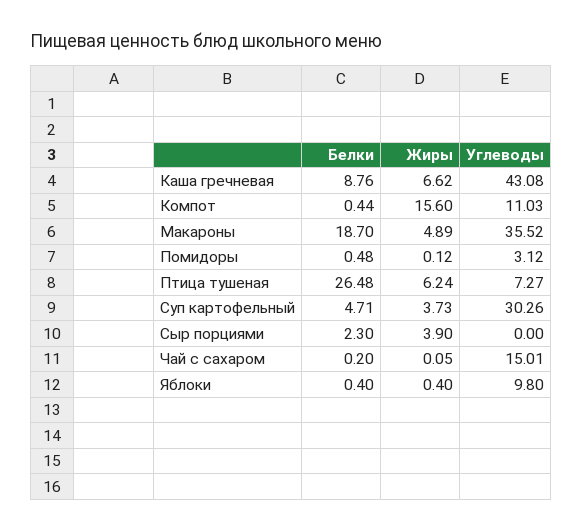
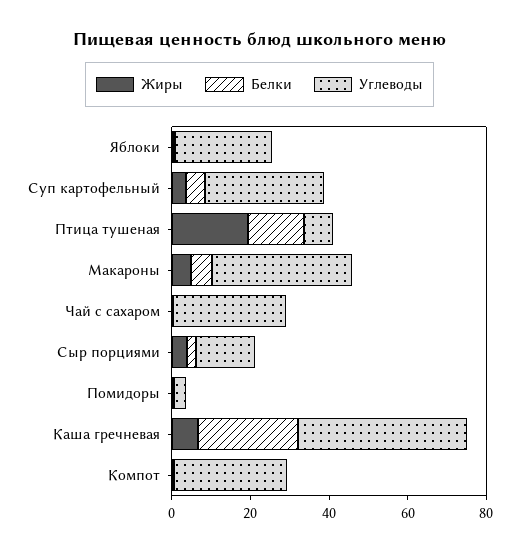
  {
    "Белки": {
-     "Каша гречневая": 8.76,
+     "Каша гречневая": 25,
      "Компот": 0.44,
-     "Макароны": 18.7,
+     "Макароны": 5,
      "Помидоры": 0.48,
-     "Птица тушеная": 26.48,
+     "Птица тушеная": 15,
      "Суп картофельный": 4.71,
      "Сыр порциями": 2.3,
      "Чай с сахаром": 0.2,
      "Яблоки": 0.4
    },
    "Жиры": {
      "Каша гречневая": 6.62,
-     "Компот": 15.6,
+     "Компот": 0,
      "Макароны": 4.89,
      "Помидоры": 0.12,
-     "Птица тушеная": 6.24,
+     "Птица тушеная": 20,
      "Суп картофельный": 3.73,
      "Сыр порциями": 3.9,
      "Чай с сахаром": 0.05,
      "Яблоки": 0.4
    },
    "Углеводы": {
      "Каша гречневая": 43.08,
-     "Компот": 11.03,
+     "Компот": 30,
      "Макароны": 35.52,
      "Помидоры": 3.12,
      "Птица тушеная": 7.27,
      "Суп картофельный": 30.26,
-     "Сыр порциями": 0,
+     "Сыр порциями": 15,
-     "Чай с сахаром": 15.01,
+     "Чай с сахаром": 30,
-     "Яблоки": 9.8
+     "Яблоки": 25
    }
  }

